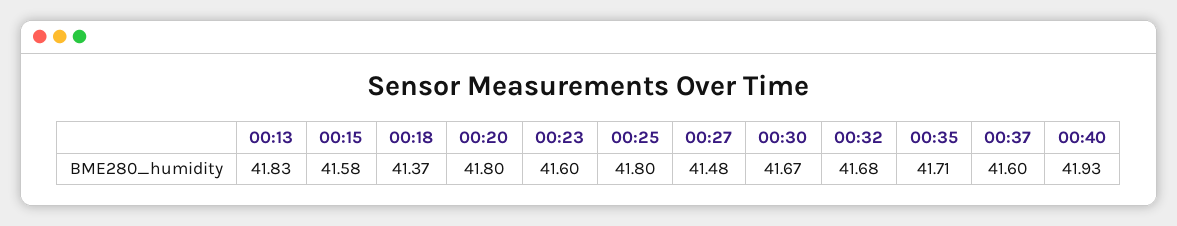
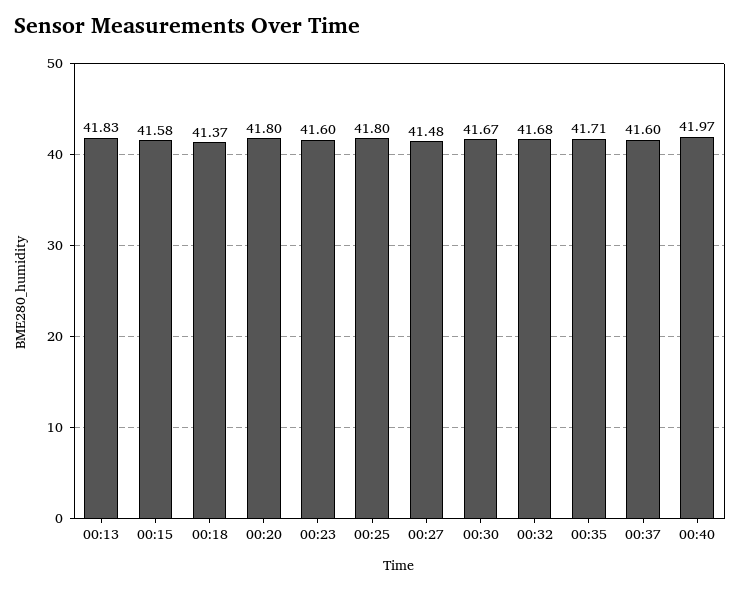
  {
    "00:13": 41.83,
    "00:15": 41.58,
    "00:18": 41.37,
    "00:20": 41.8,
    "00:23": 41.6,
    "00:25": 41.8,
    "00:27": 41.48,
    "00:30": 41.67,
    "00:32": 41.68,
    "00:35": 41.71,
    "00:37": 41.6,
-   "00:40": 41.93
+   "00:40": 41.97
  }

